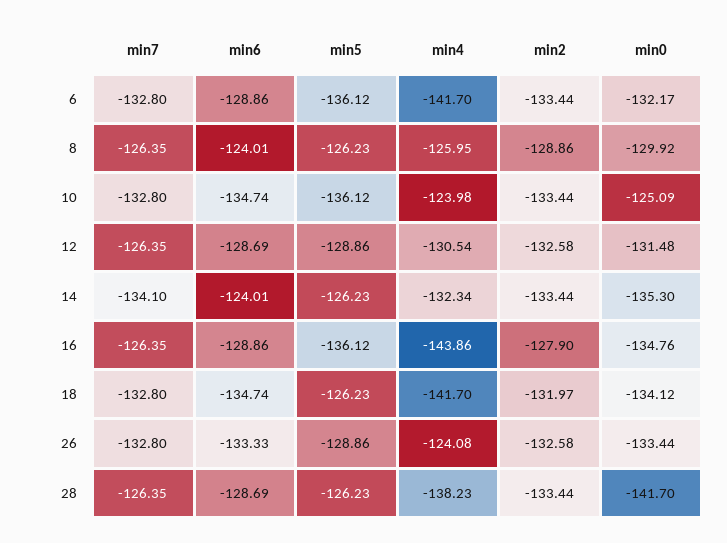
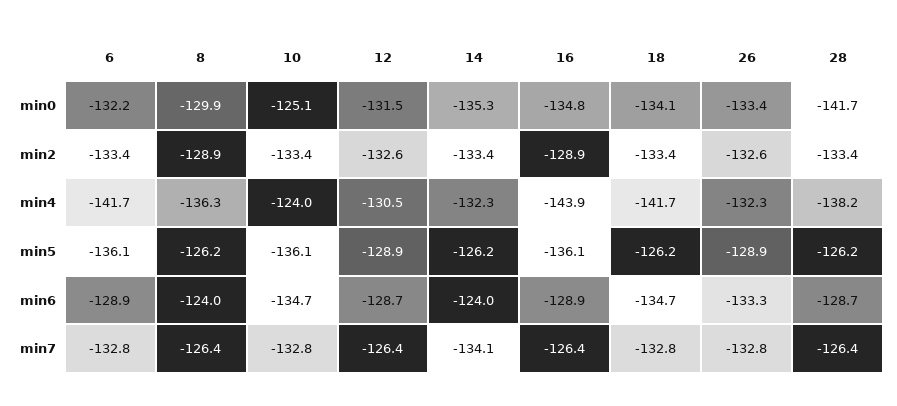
  {
    "min7": {
      "6": -132.8,
      "8": -126.35,
      "10": -132.8,
      "12": -126.35,
      "14": -134.1,
      "16": -126.35,
      "18": -132.8,
      "26": -132.8,
      "28": -126.35
    },
    "min6": {
      "6": -128.86,
      "8": -124.01,
      "10": -134.74,
      "12": -128.69,
      "14": -124.01,
      "16": -128.86,
      "18": -134.74,
      "26": -133.33,
      "28": -128.69
    },
    "min5": {
      "6": -136.12,
      "8": -126.23,
      "10": -136.12,
      "12": -128.86,
      "14": -126.23,
      "16": -136.12,
      "18": -126.23,
      "26": -128.86,
      "28": -126.23
    },
    "min4": {
      "6": -141.7,
-     "8": -125.95,
+     "8": -136.3,
      "10": -123.98,
      "12": -130.54,
      "14": -132.34,
      "16": -143.86,
      "18": -141.7,
-     "26": -124.08,
+     "26": -132.3,
      "28": -138.23
    },
    "min2": {
      "6": -133.44,
      "8": -128.86,
      "10": -133.44,
      "12": -132.58,
      "14": -133.44,
-     "16": -127.9,
+     "16": -128.9,
-     "18": -131.97,
+     "18": -133.4,
      "26": -132.58,
      "28": -133.44
    },
    "min0": {
      "6": -132.17,
      "8": -129.92,
      "10": -125.09,
      "12": -131.48,
      "14": -135.3,
      "16": -134.76,
      "18": -134.12,
      "26": -133.44,
      "28": -141.7
    }
  }

